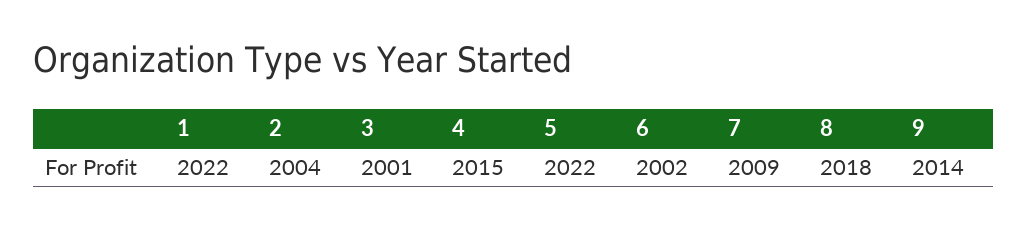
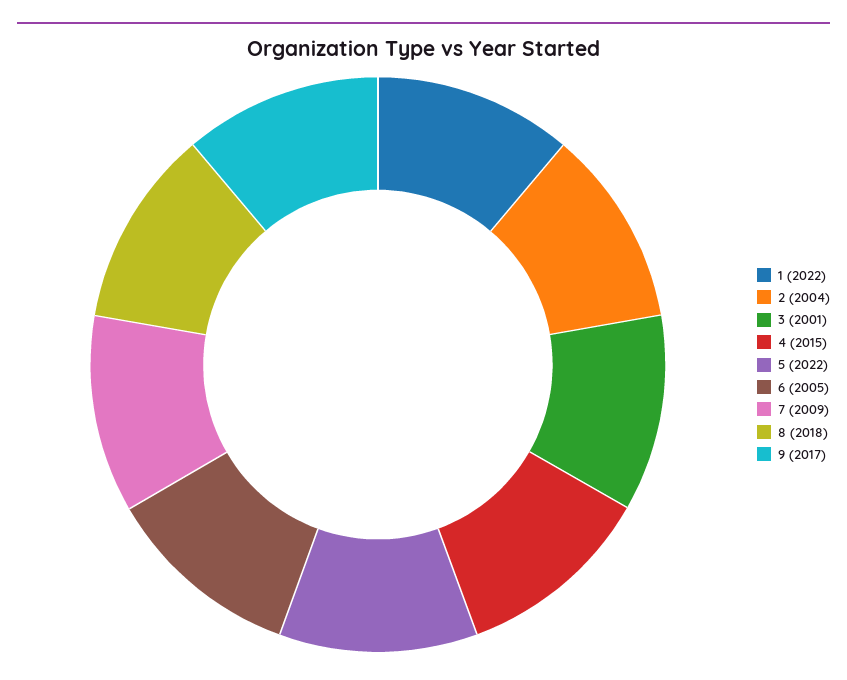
  {
    "1": 2022,
    "2": 2004,
    "3": 2001,
    "4": 2015,
    "5": 2022,
-   "6": 2002,
+   "6": 2005,
    "7": 2009,
    "8": 2018,
-   "9": 2014
+   "9": 2017
  }

